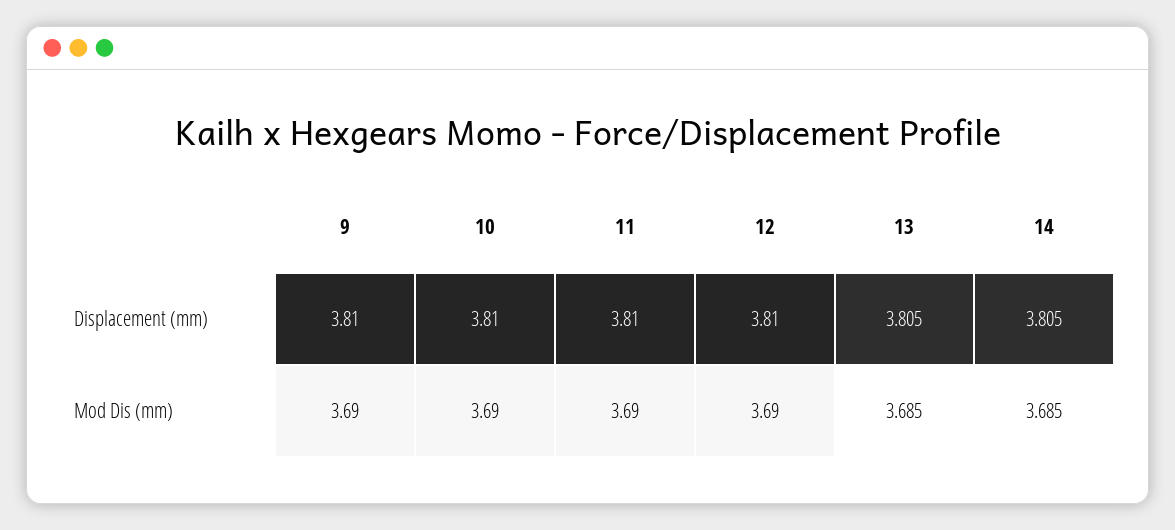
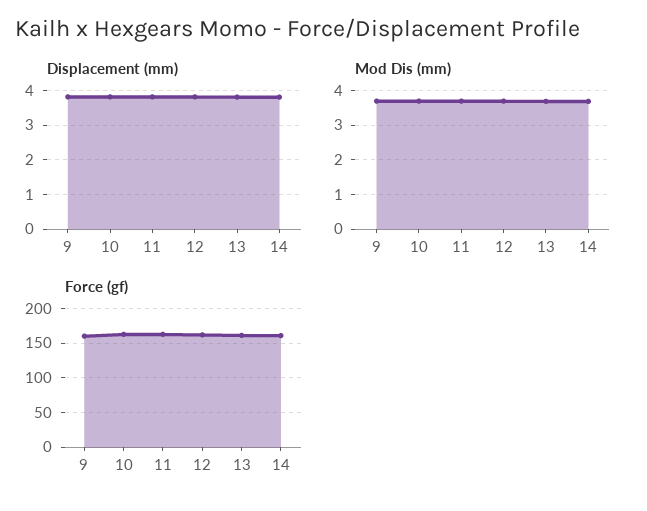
  {
    "Displacement (mm)": {
      "9": 3.81,
      "10": 3.81,
      "11": 3.81,
      "12": 3.81,
      "13": 3.805,
      "14": 3.805
    },
    "Mod Dis (mm)": {
      "9": 3.69,
      "10": 3.69,
      "11": 3.69,
      "12": 3.69,
      "13": 3.685,
      "14": 3.685
-   }
+   },
+   "Force (gf)": {
+     "9": 160,
+     "10": 160,
+     "11": 160,
+     "12": 160,
+     "13": 160,
+     "14": 160
+   }
  }

